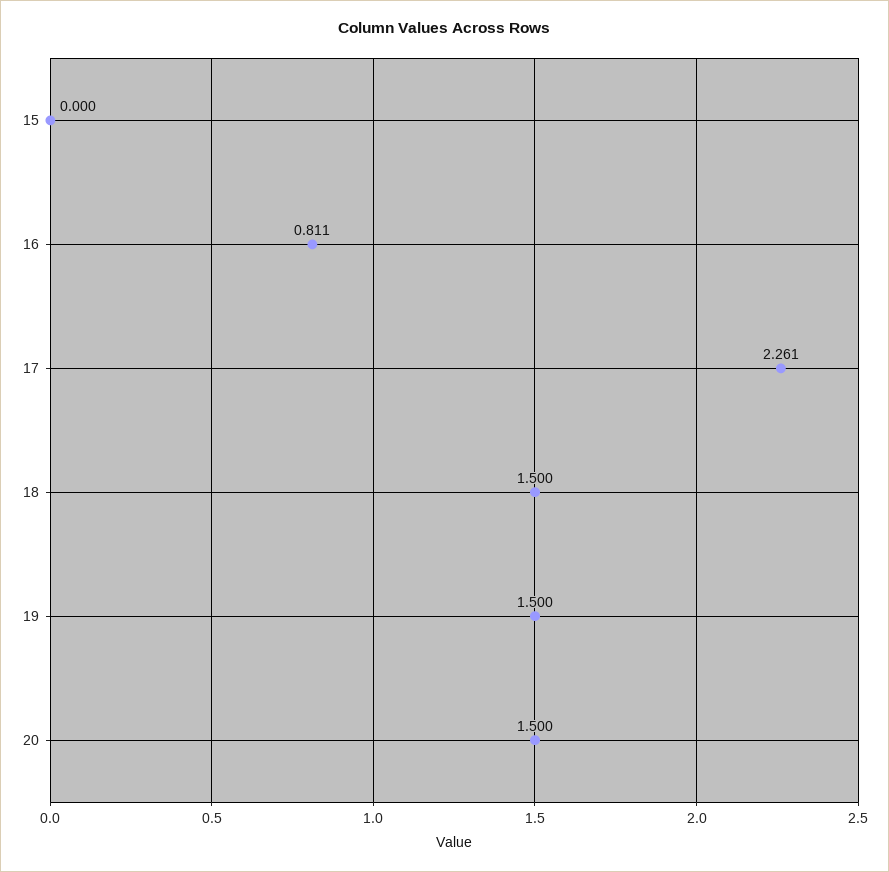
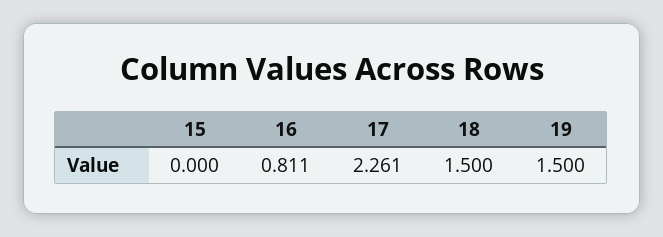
  {
    "15": 0,
    "16": 0.811,
    "17": 2.261,
    "18": 1.5,
-   "19": 1.5,
+   "19": 1.5
-   "20": 1.5
  }

